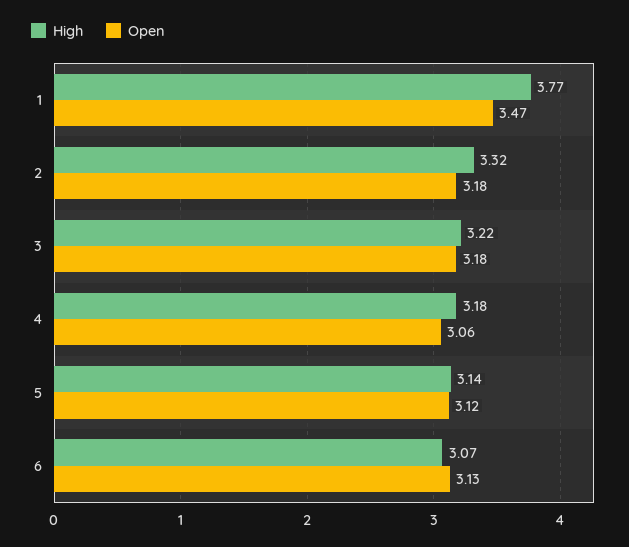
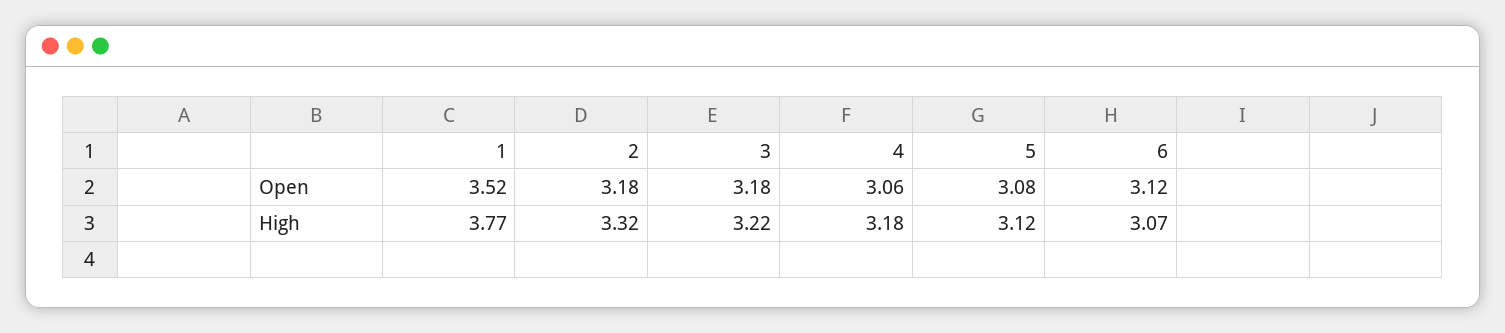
  {
    "High": {
      "1": 3.77,
      "2": 3.32,
      "3": 3.22,
      "4": 3.18,
-     "5": 3.14,
+     "5": 3.12,
      "6": 3.07
    },
    "Open": {
-     "1": 3.47,
+     "1": 3.52,
      "2": 3.18,
      "3": 3.18,
      "4": 3.06,
-     "5": 3.12,
+     "5": 3.08,
-     "6": 3.13
+     "6": 3.12
    }
  }

